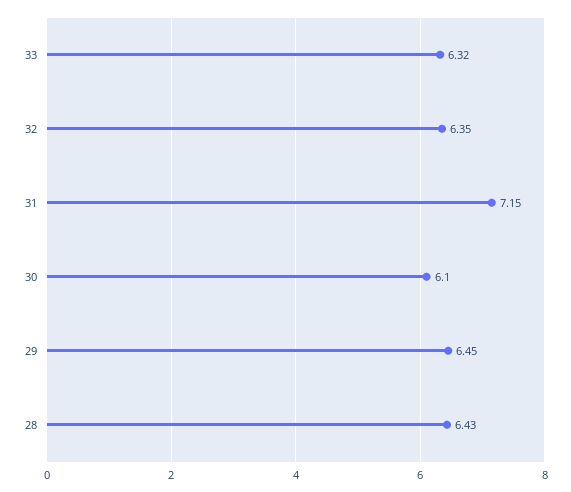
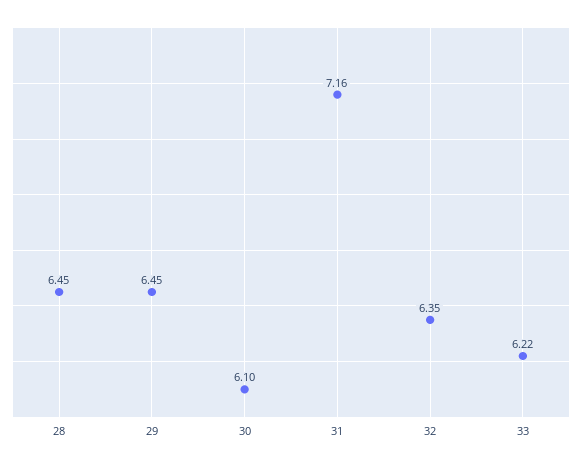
  {
-   "33": 6.32,
+   "33": 6.22,
    "32": 6.35,
-   "31": 7.15,
+   "31": 7.16,
    "30": 6.1,
    "29": 6.45,
-   "28": 6.43
+   "28": 6.45
  }

